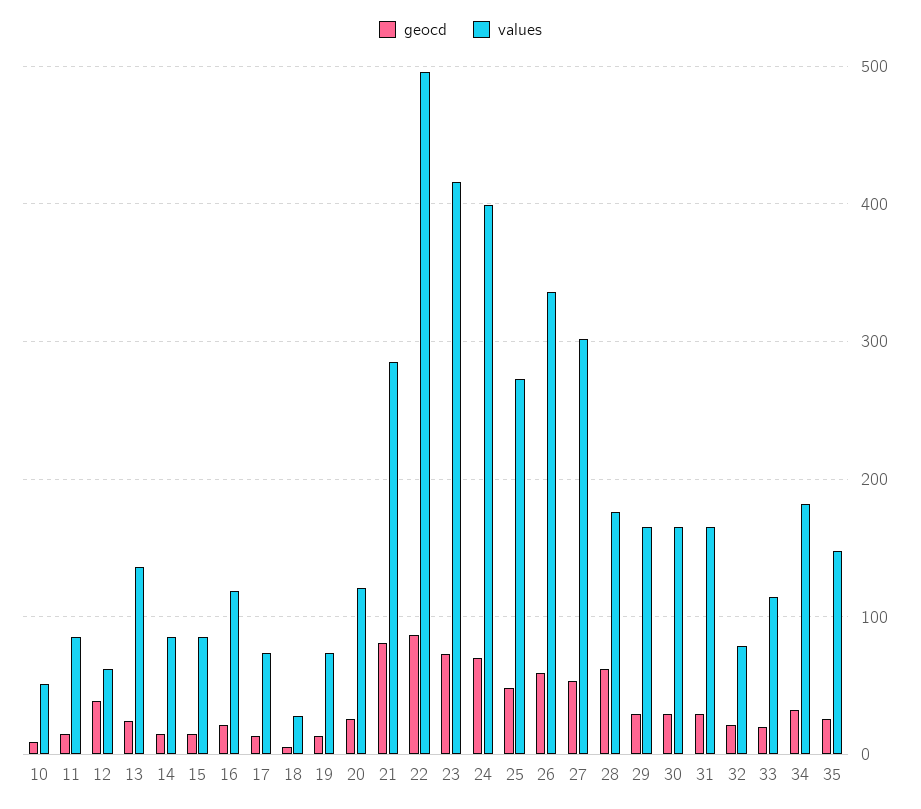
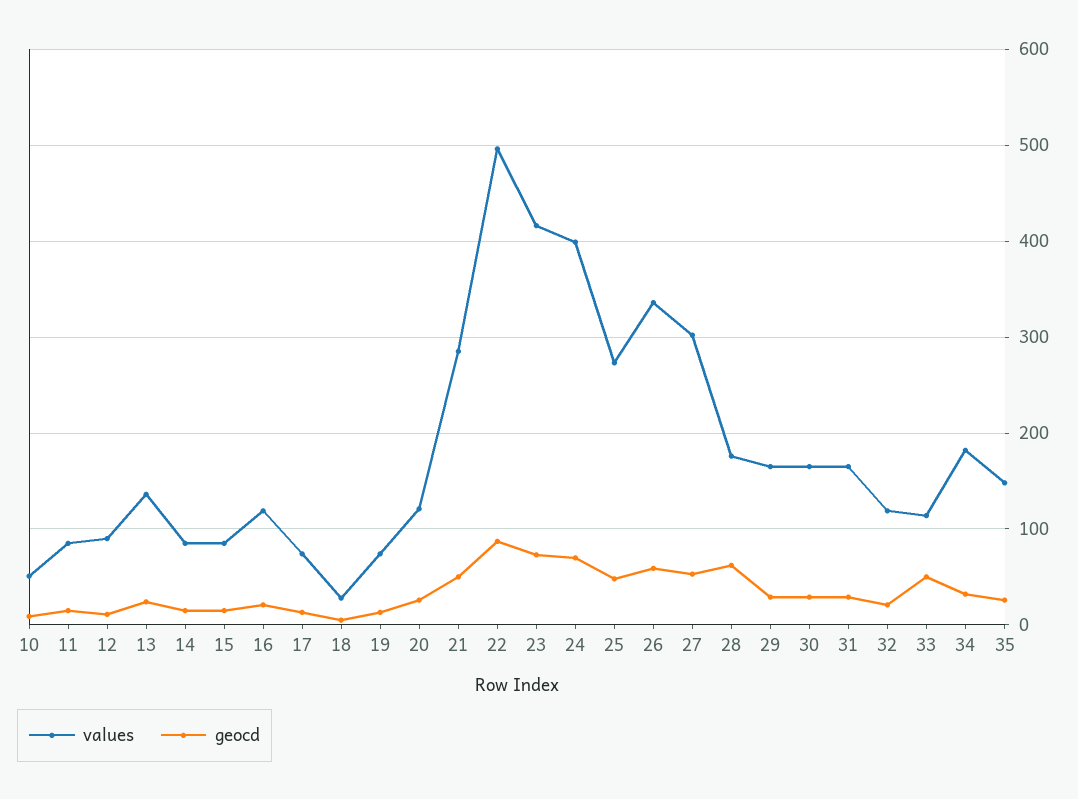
  {
    "geocd": {
      "10": 10,
      "11": 20,
-     "12": 40,
+     "12": 10,
      "13": 20,
      "14": 20,
      "15": 20,
      "16": 20,
      "17": 10,
      "18": 10,
      "19": 10,
      "20": 30,
-     "21": 80,
+     "21": 50,
      "22": 90,
      "23": 70,
      "24": 70,
      "25": 50,
      "26": 60,
      "27": 50,
      "28": 60,
      "29": 30,
      "30": 30,
      "31": 30,
      "32": 20,
-     "33": 20,
+     "33": 50,
      "34": 30,
      "35": 30
    },
    "values": {
      "10": 50,
      "11": 90,
-     "12": 60,
+     "12": 90,
      "13": 140,
      "14": 90,
      "15": 90,
      "16": 120,
      "17": 70,
      "18": 30,
      "19": 70,
      "20": 120,
      "21": 290,
      "22": 500,
      "23": 420,
      "24": 400,
      "25": 270,
      "26": 340,
      "27": 300,
      "28": 180,
      "29": 170,
      "30": 170,
      "31": 170,
-     "32": 80,
+     "32": 120,
      "33": 110,
      "34": 180,
      "35": 150
    }
  }

